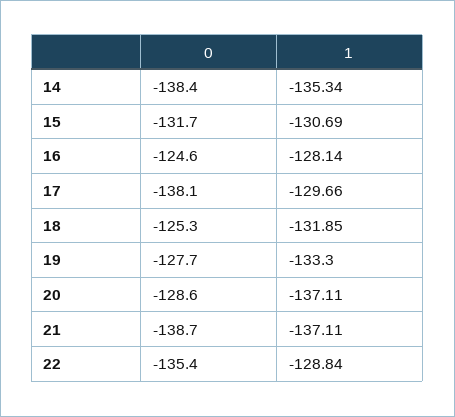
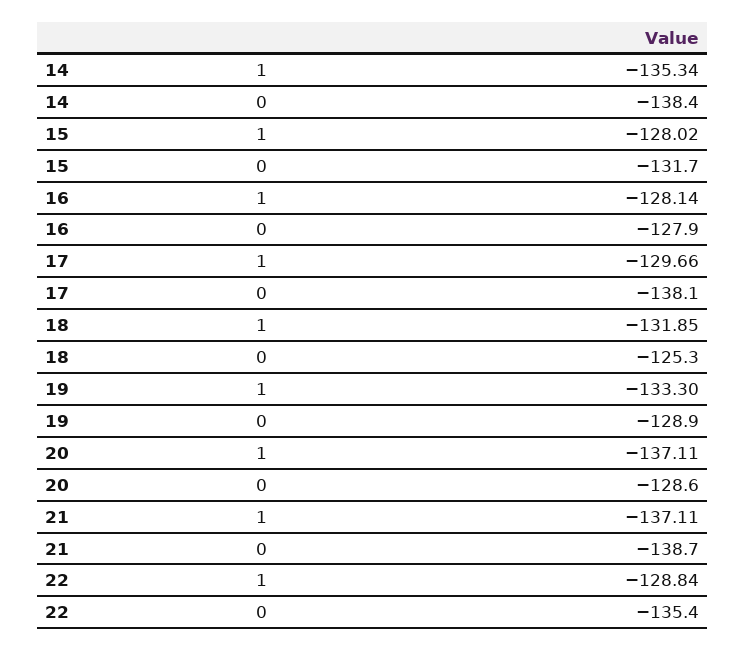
  {
    "0": {
      "14": -138.4,
      "15": -131.7,
-     "16": -124.6,
+     "16": -127.9,
      "17": -138.1,
      "18": -125.3,
-     "19": -127.7,
+     "19": -128.9,
      "20": -128.6,
      "21": -138.7,
      "22": -135.4
    },
    "1": {
      "14": -135.34,
-     "15": -130.69,
+     "15": -128.02,
      "16": -128.14,
      "17": -129.66,
      "18": -131.85,
      "19": -133.3,
      "20": -137.11,
      "21": -137.11,
      "22": -128.84
    }
  }

